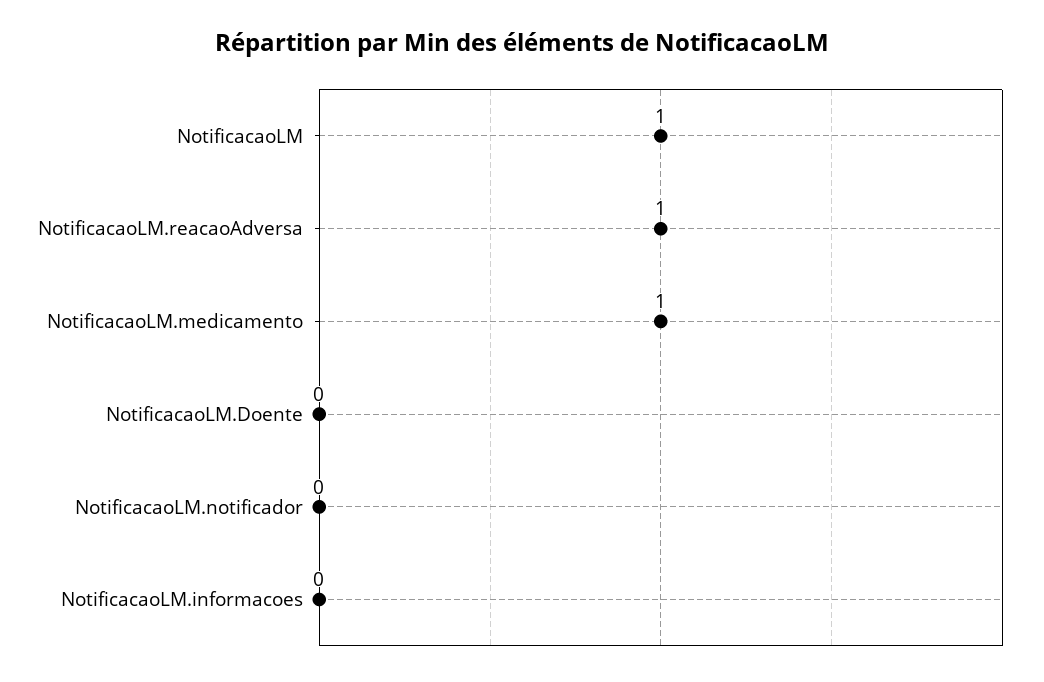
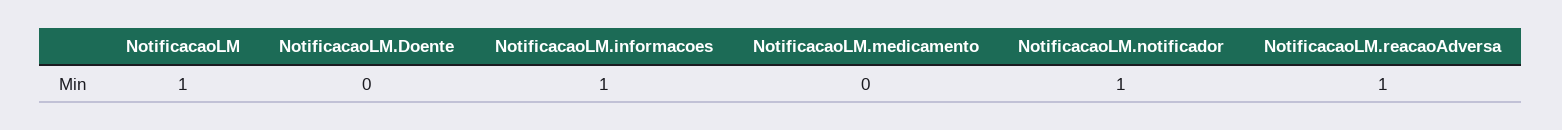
  {
    "NotificacaoLM": 1,
    "NotificacaoLM.reacaoAdversa": 1,
-   "NotificacaoLM.medicamento": 1,
+   "NotificacaoLM.medicamento": 0,
    "NotificacaoLM.Doente": 0,
-   "NotificacaoLM.notificador": 0,
+   "NotificacaoLM.notificador": 1,
-   "NotificacaoLM.informacoes": 0
+   "NotificacaoLM.informacoes": 1
  }

